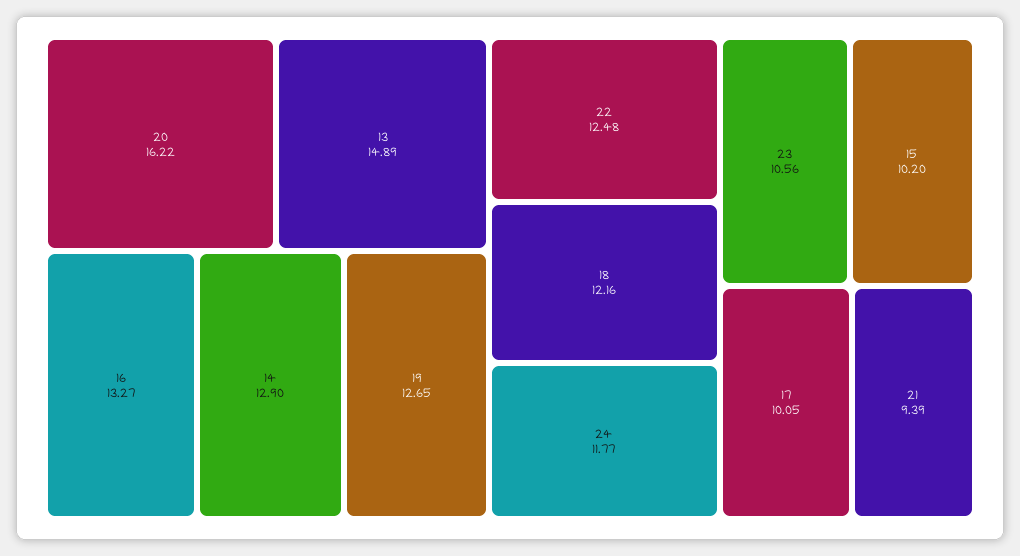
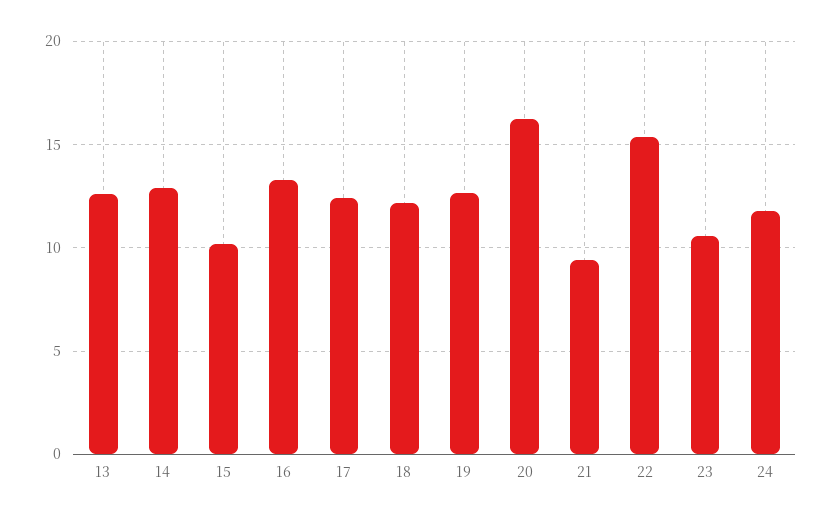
  {
    "20": 16.22,
-   "13": 14.89,
+   "13": 12.5,
    "16": 13.27,
    "14": 12.9,
    "19": 12.65,
-   "22": 12.48,
+   "22": 15.5,
    "18": 12.16,
    "24": 11.77,
    "23": 10.56,
    "15": 10.2,
-   "17": 10.05,
+   "17": 12.5,
    "21": 9.39
  }

